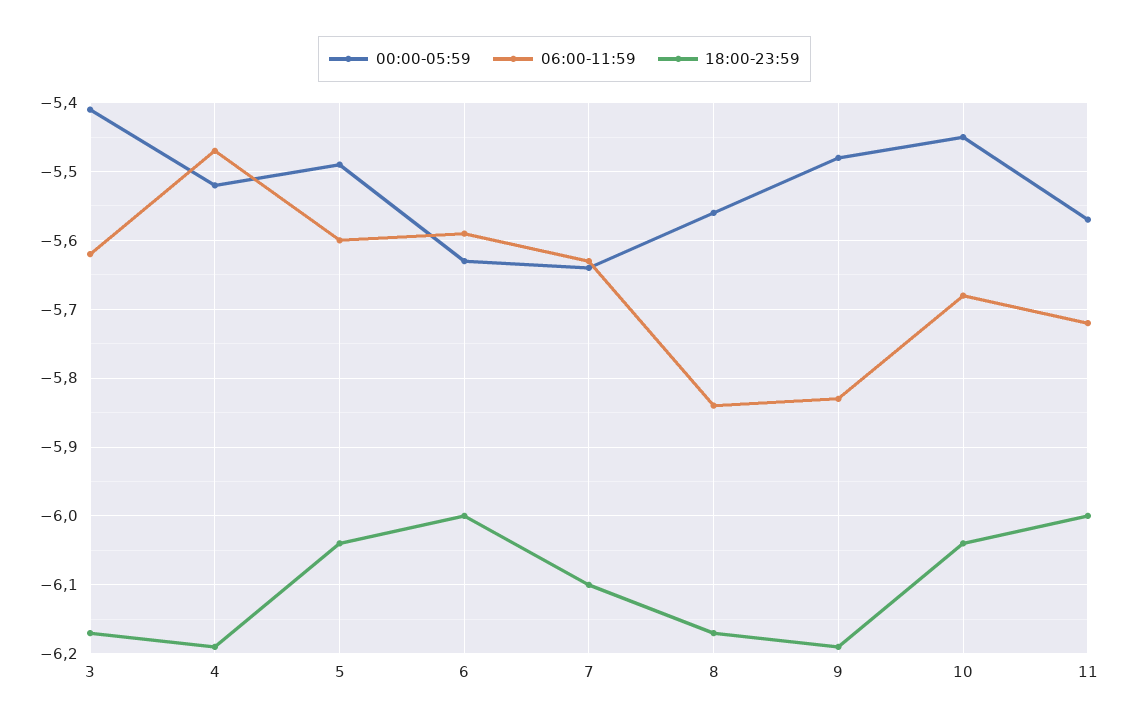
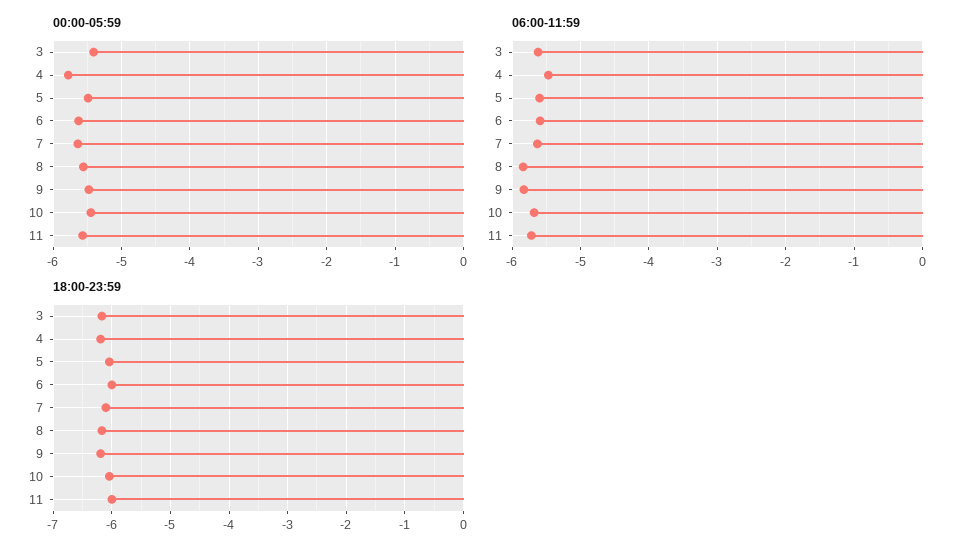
  {
    "00:00-05:59": {
      "3": -5.41,
-     "4": -5.52,
+     "4": -5.8,
      "5": -5.49,
      "6": -5.63,
      "7": -5.64,
      "8": -5.56,
      "9": -5.48,
      "10": -5.45,
      "11": -5.57
    },
    "06:00-11:59": {
      "3": -5.62,
      "4": -5.47,
      "5": -5.6,
      "6": -5.59,
      "7": -5.63,
      "8": -5.84,
      "9": -5.83,
      "10": -5.68,
      "11": -5.72
    },
    "18:00-23:59": {
      "3": -6.17,
      "4": -6.19,
      "5": -6.04,
      "6": -6,
      "7": -6.1,
      "8": -6.17,
      "9": -6.19,
      "10": -6.04,
      "11": -6
    }
  }

